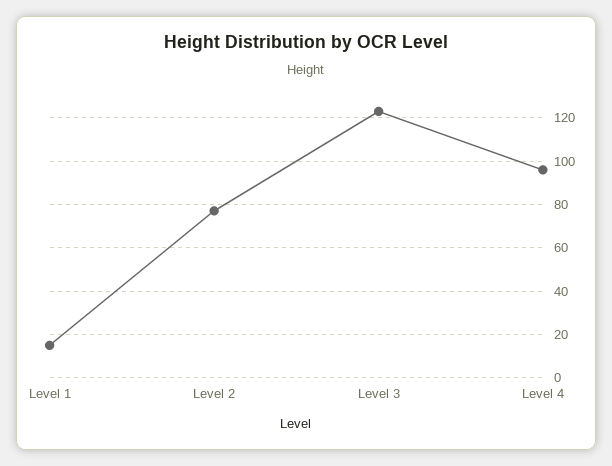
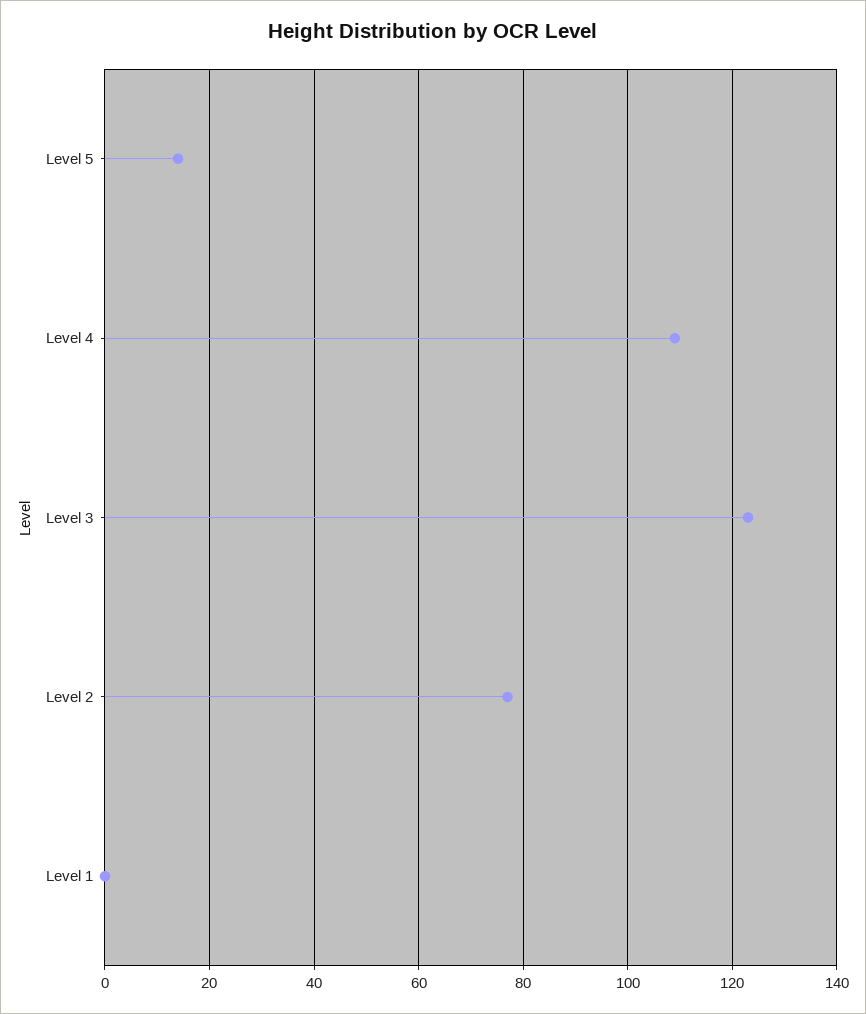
  {
-   "Level 1": 15,
+   "Level 1": 0,
    "Level 2": 75,
    "Level 3": 125,
-   "Level 4": 95
+   "Level 4": 110,
+   "Level 5": 15
  }

